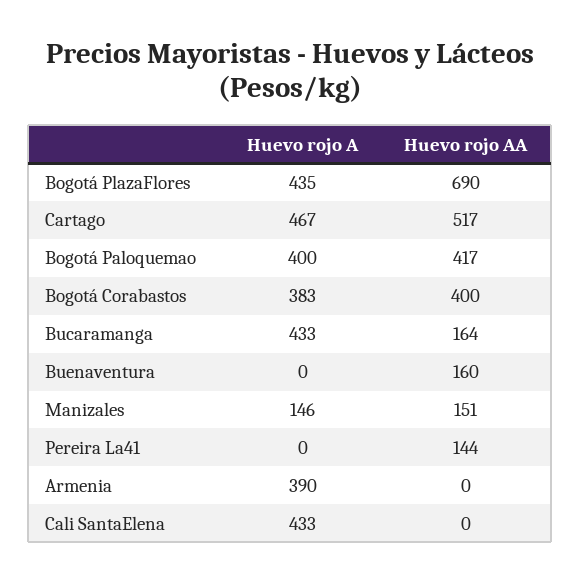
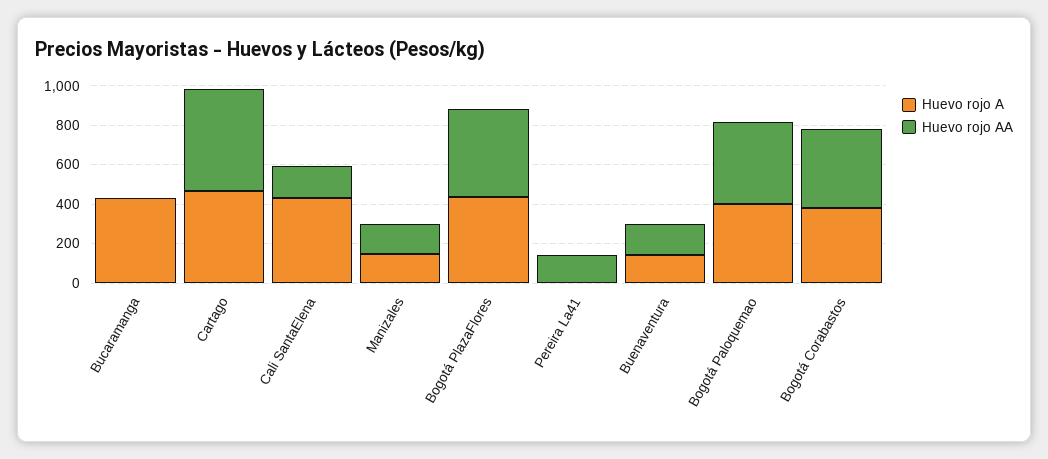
  {
    "Huevo rojo A": {
      "Bogotá PlazaFlores": 435,
      "Cartago": 467,
      "Bogotá Paloquemao": 400,
      "Bogotá Corabastos": 383,
      "Bucaramanga": 433,
-     "Buenaventura": 0,
+     "Buenaventura": 150,
      "Manizales": 146,
      "Pereira La41": 0,
-     "Armenia": 390,
      "Cali SantaElena": 433
    },
    "Huevo rojo AA": {
-     "Bogotá PlazaFlores": 690,
+     "Bogotá PlazaFlores": 450,
      "Cartago": 517,
      "Bogotá Paloquemao": 417,
      "Bogotá Corabastos": 400,
-     "Bucaramanga": 164,
+     "Bucaramanga": 0,
      "Buenaventura": 160,
      "Manizales": 151,
      "Pereira La41": 144,
-     "Armenia": 0,
-     "Cali SantaElena": 0
+     "Cali SantaElena": 150
    }
  }

